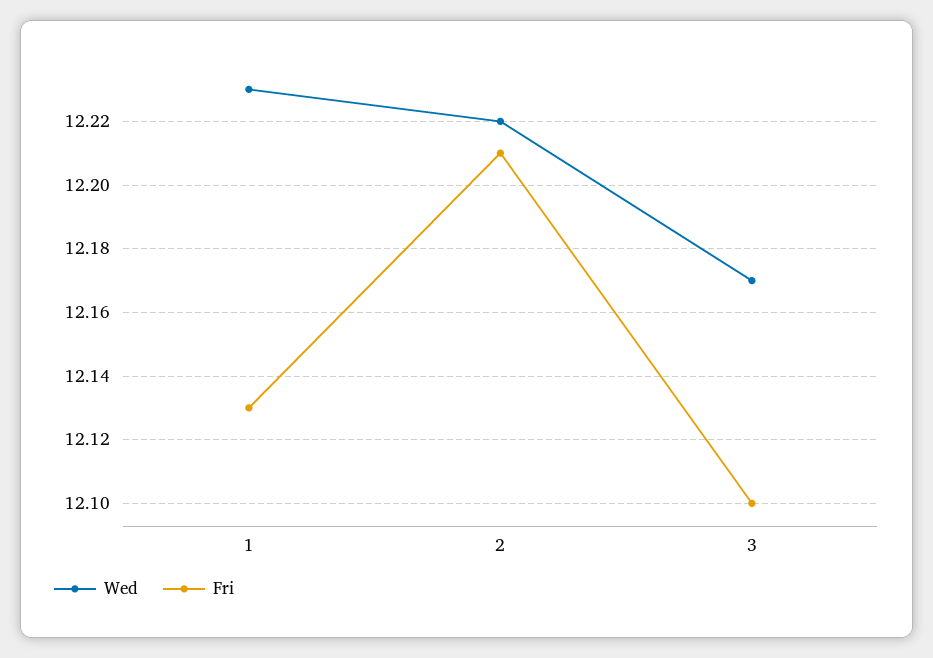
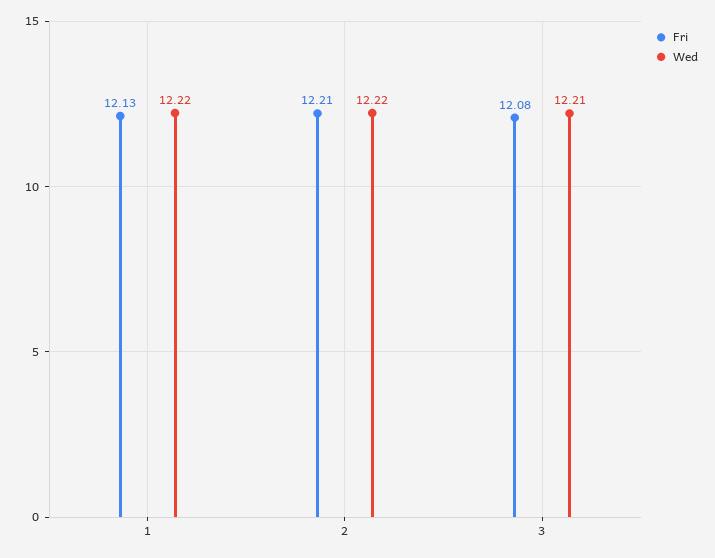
  {
    "Wed": {
-     "1": 12.23,
+     "1": 12.22,
      "2": 12.22,
-     "3": 12.17
+     "3": 12.21
    },
    "Fri": {
      "1": 12.13,
      "2": 12.21,
-     "3": 12.1
+     "3": 12.08
    }
  }

